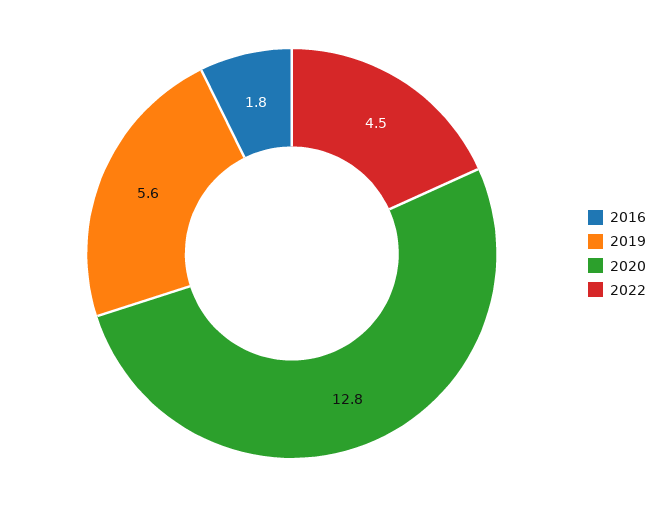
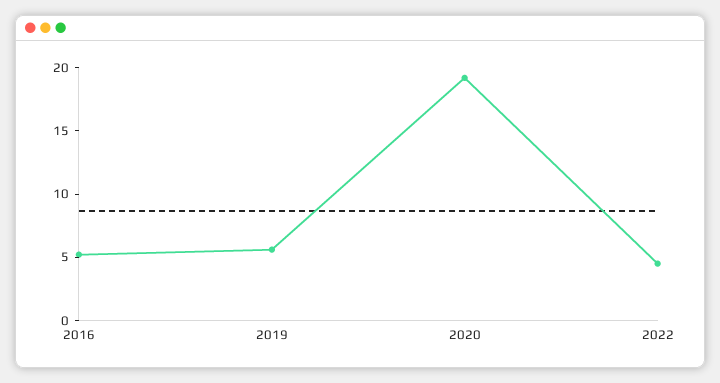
  {
-   "2016": 1.8,
+   "2016": 5,
    "2019": 5.6,
-   "2020": 12.8,
+   "2020": 19,
    "2022": 4.5
  }

